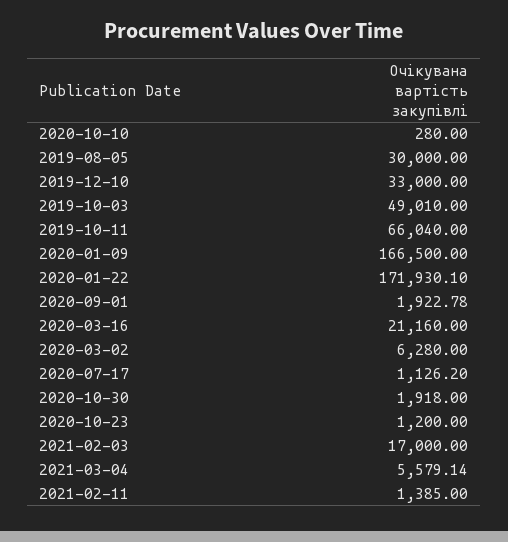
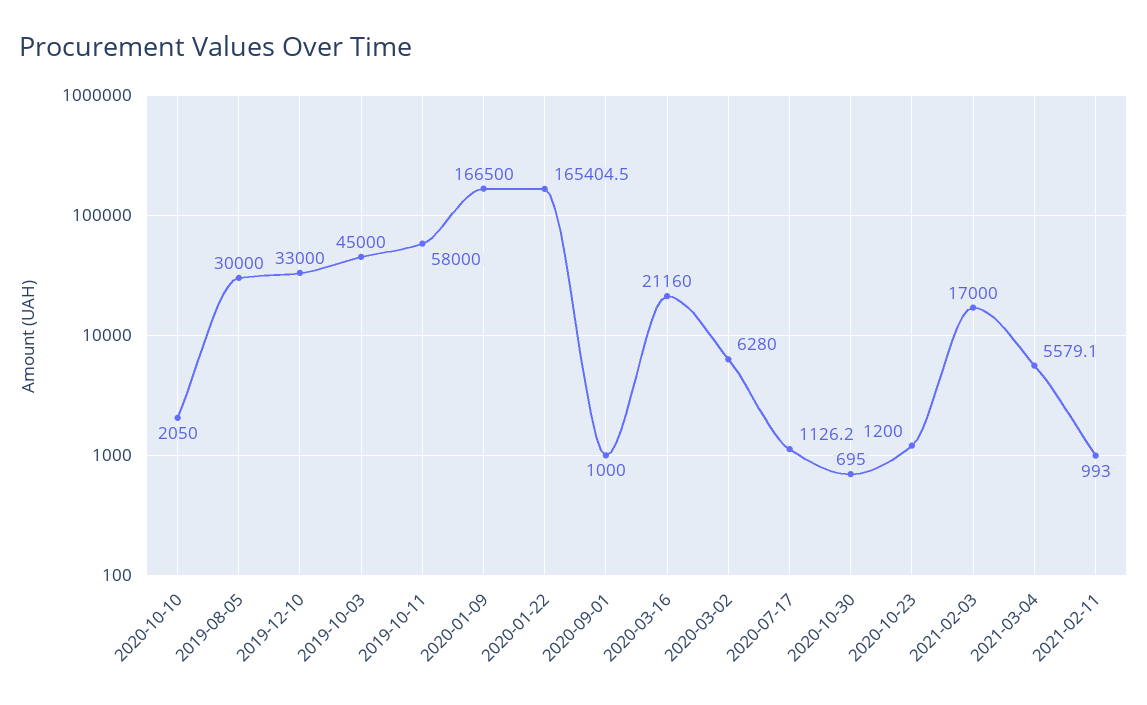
  {
-   "2020-10-10": 280,
+   "2020-10-10": 2050,
    "2019-08-05": 30000,
    "2019-12-10": 33000,
-   "2019-10-03": 49010,
+   "2019-10-03": 45000,
-   "2019-10-11": 66040,
+   "2019-10-11": 58000,
    "2020-01-09": 166500,
-   "2020-01-22": 171930.1,
+   "2020-01-22": 165404.5,
-   "2020-09-01": 1922.78,
+   "2020-09-01": 1000,
    "2020-03-16": 21160,
    "2020-03-02": 6280,
    "2020-07-17": 1126.2,
-   "2020-10-30": 1918,
+   "2020-10-30": 695,
    "2020-10-23": 1200,
    "2021-02-03": 17000,
    "2021-03-04": 5579.14,
-   "2021-02-11": 1385
+   "2021-02-11": 993
  }

